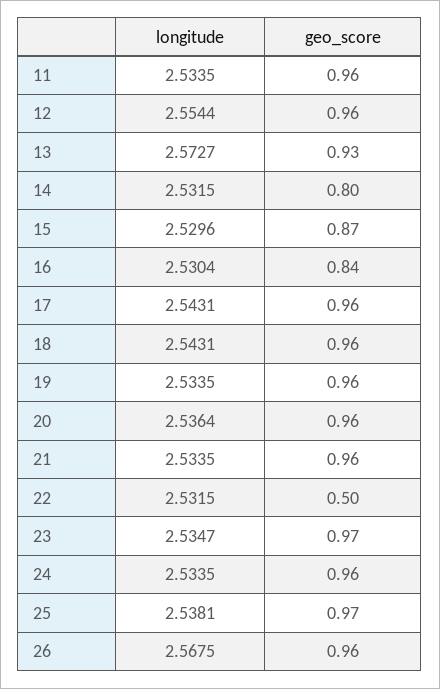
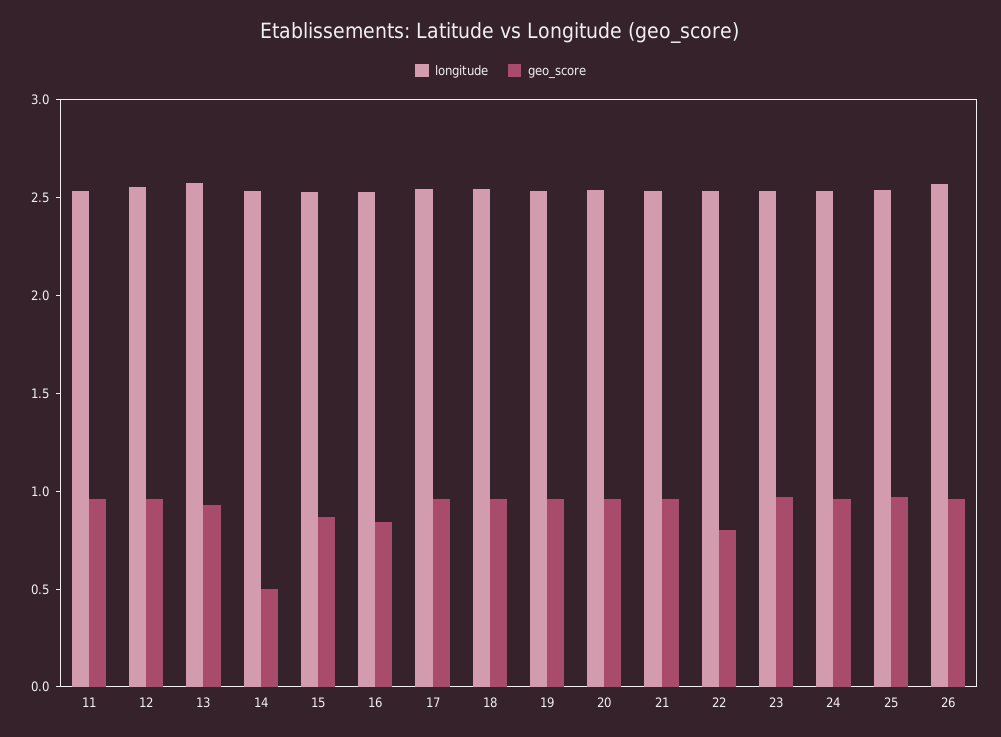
  {
    "longitude": {
      "11": 2.5335,
      "12": 2.5544,
      "13": 2.5727,
      "14": 2.5315,
      "15": 2.5296,
      "16": 2.5304,
      "17": 2.5431,
      "18": 2.5431,
      "19": 2.5335,
      "20": 2.5364,
      "21": 2.5335,
      "22": 2.5315,
      "23": 2.5347,
      "24": 2.5335,
      "25": 2.5381,
      "26": 2.5675
    },
    "geo_score": {
      "11": 0.96,
      "12": 0.96,
      "13": 0.93,
-     "14": 0.8,
+     "14": 0.5,
      "15": 0.87,
      "16": 0.84,
      "17": 0.96,
      "18": 0.96,
      "19": 0.96,
      "20": 0.96,
      "21": 0.96,
-     "22": 0.5,
+     "22": 0.8,
      "23": 0.97,
      "24": 0.96,
      "25": 0.97,
      "26": 0.96
    }
  }

